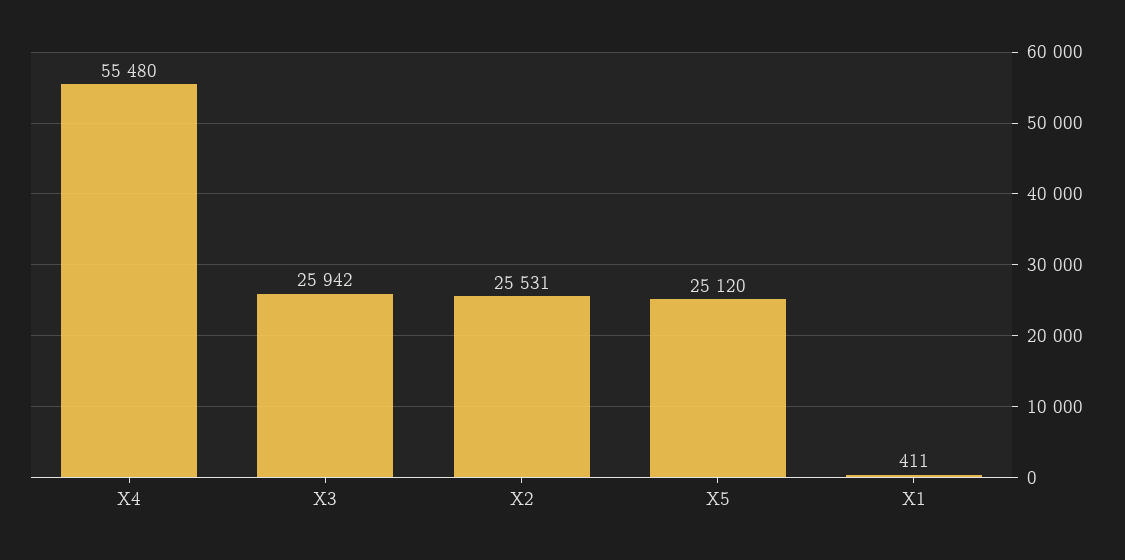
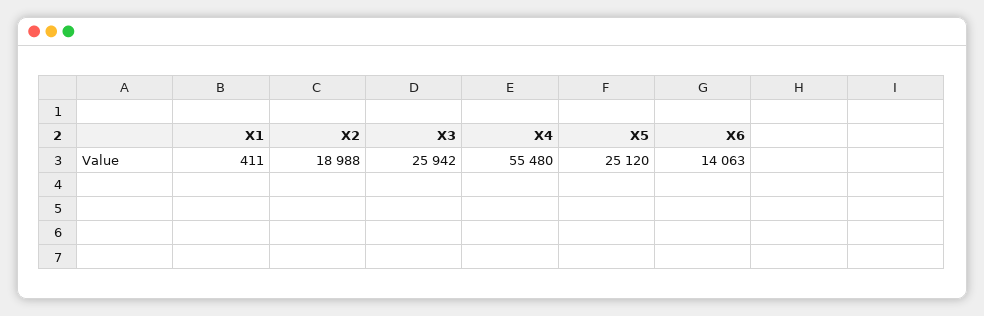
  {
    "X4": 55480,
    "X3": 25942,
-   "X2": 25531,
+   "X2": 18988,
    "X5": 25120,
-   "X1": 411
+   "X1": 411,
+   "X6": 14063
  }

